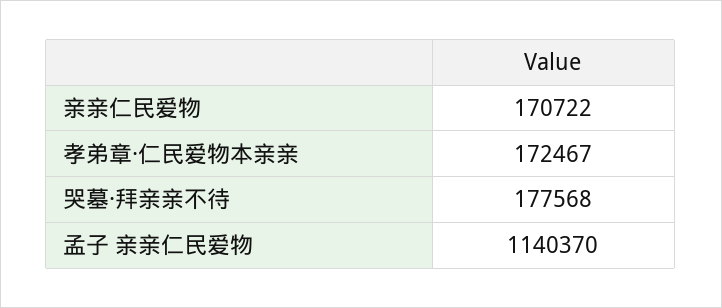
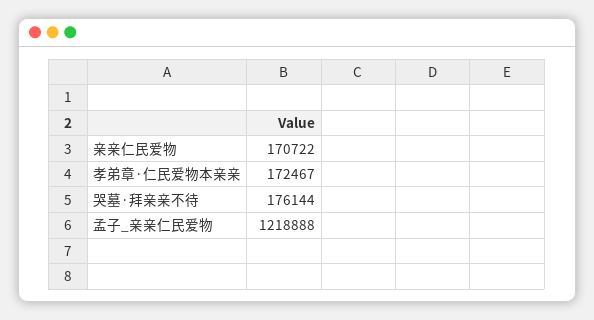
  {
    "亲亲仁民爱物": 170722,
    "孝弟章·仁民爱物本亲亲": 172467,
-   "哭墓·拜亲亲不待": 177568,
+   "哭墓·拜亲亲不待": 176144,
-   "孟子 亲亲仁民爱物": 1140370
+   "孟子 亲亲仁民爱物": 1218888
  }

